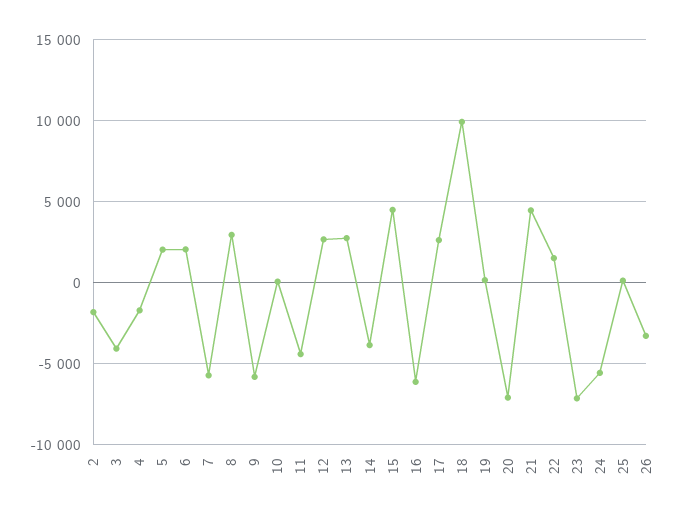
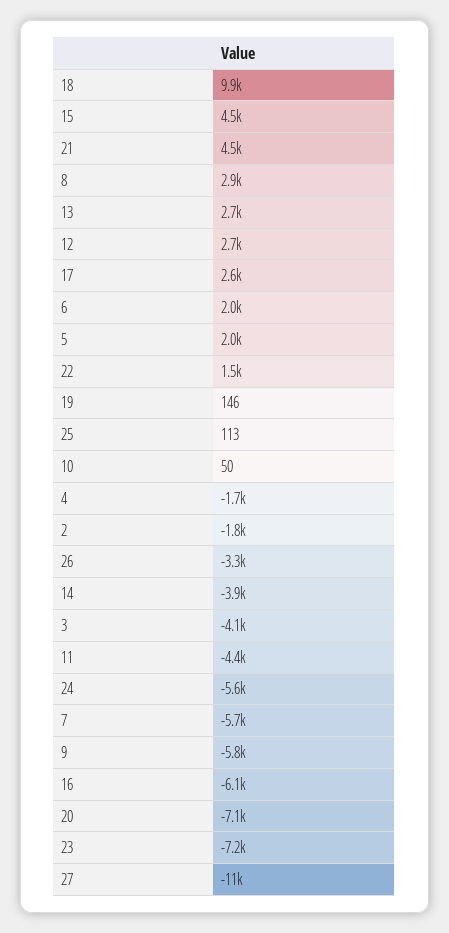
  {
    "2": -1800,
    "3": -4100,
    "4": -1700,
    "5": 2000,
    "6": 2000,
    "7": -5700,
    "8": 2900,
    "9": -5800,
    "10": 50,
    "11": -4400,
    "12": 2700,
    "13": 2700,
    "14": -3900,
    "15": 4500,
    "16": -6100,
    "17": 2600,
    "18": 9900,
    "19": 146,
    "20": -7100,
    "21": 4500,
    "22": 1500,
    "23": -7200,
    "24": -5600,
    "25": 113,
-   "26": -3300
+   "26": -3300,
+   "27": -11000
  }

